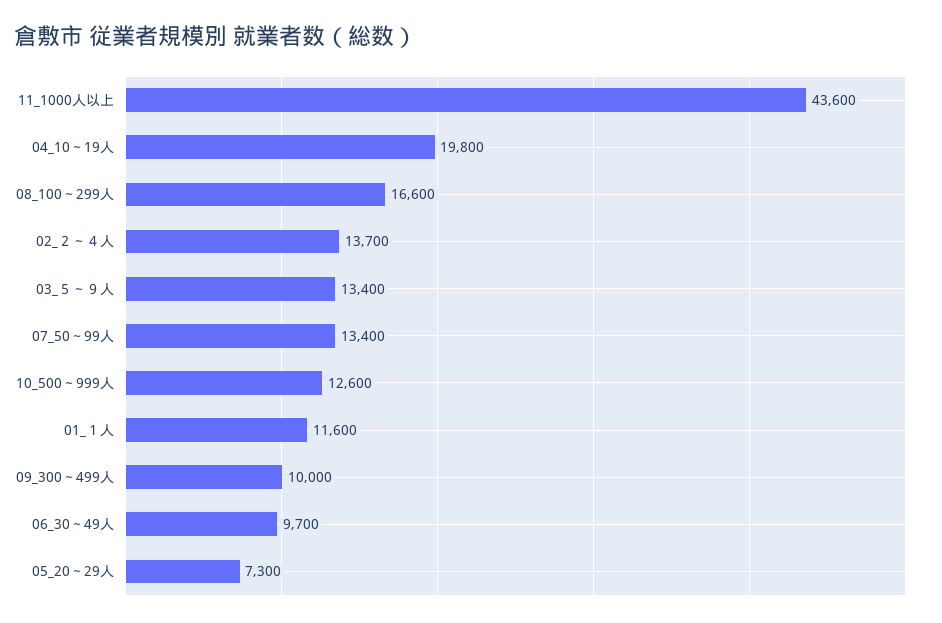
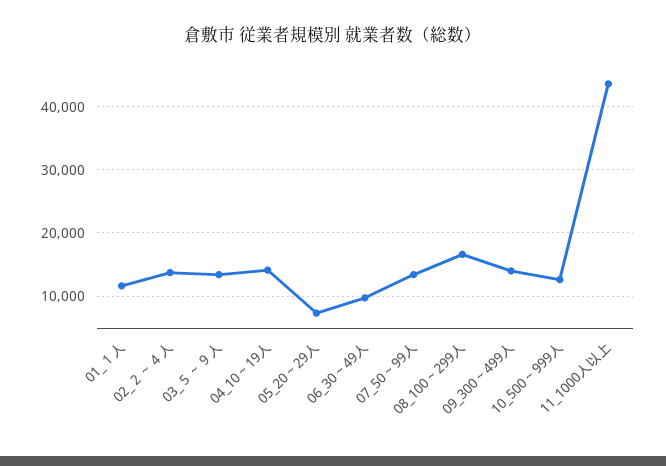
  {
    "11_1000人以上": 43600,
-   "04_10～19人": 19800,
+   "04_10～19人": 14000,
    "08_100～299人": 16600,
    "02_２～４人": 13700,
    "03_５～９人": 13400,
    "07_50～99人": 13400,
    "10_500～999人": 12600,
    "01_１人": 11600,
-   "09_300～499人": 10000,
+   "09_300～499人": 14000,
    "06_30～49人": 9700,
    "05_20～29人": 7300
  }

